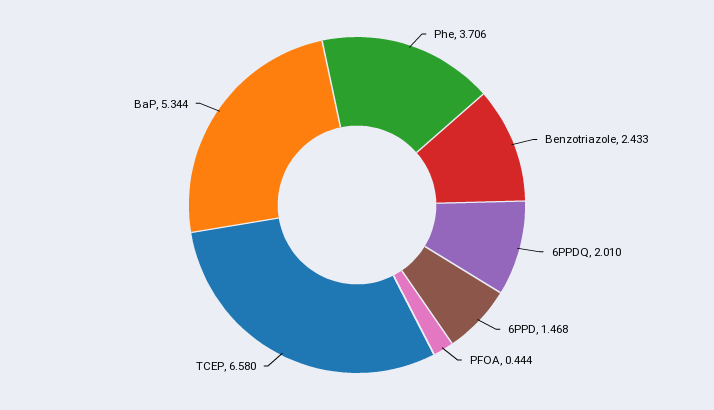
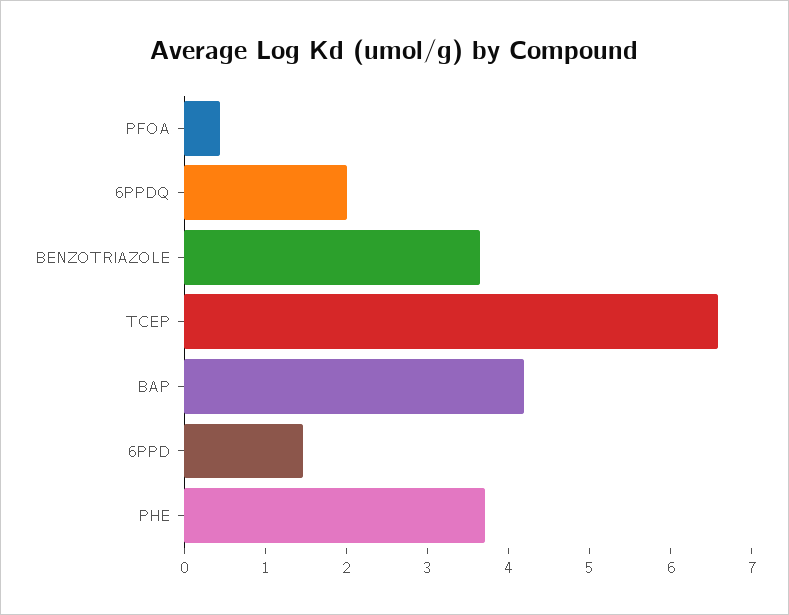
  {
    "Phe": 3.706,
-   "Benzotriazole": 2.433,
+   "Benzotriazole": 3.6,
    "6PPDQ": 2.01,
    "6PPD": 1.468,
    "PFOA": 0.444,
    "TCEP": 6.58,
-   "BaP": 5.344
+   "BaP": 4.2
  }

